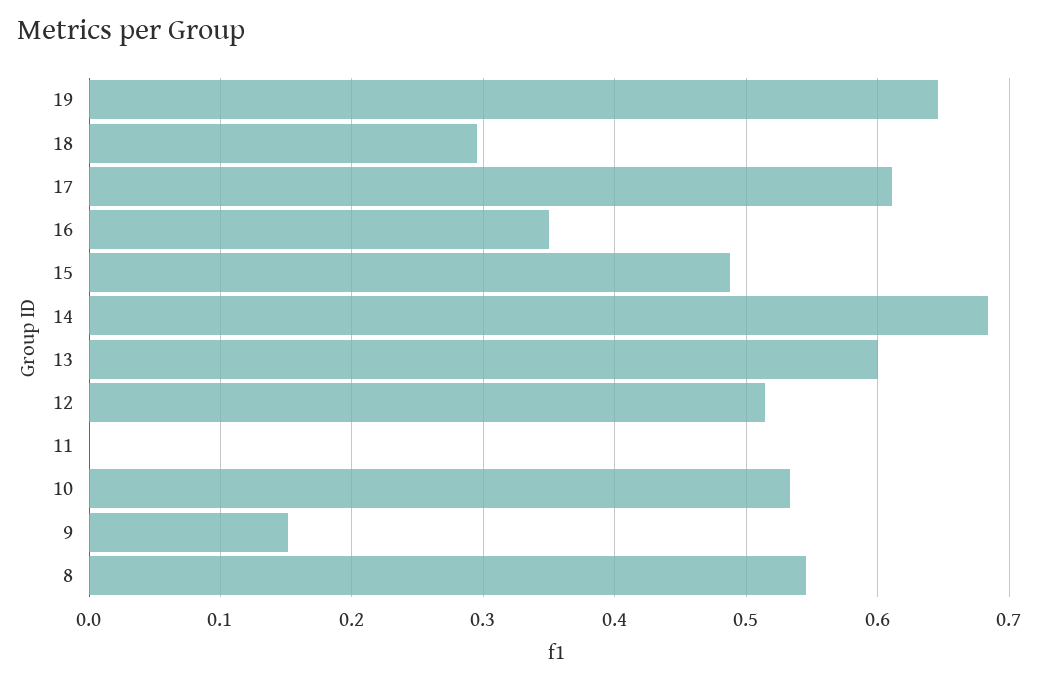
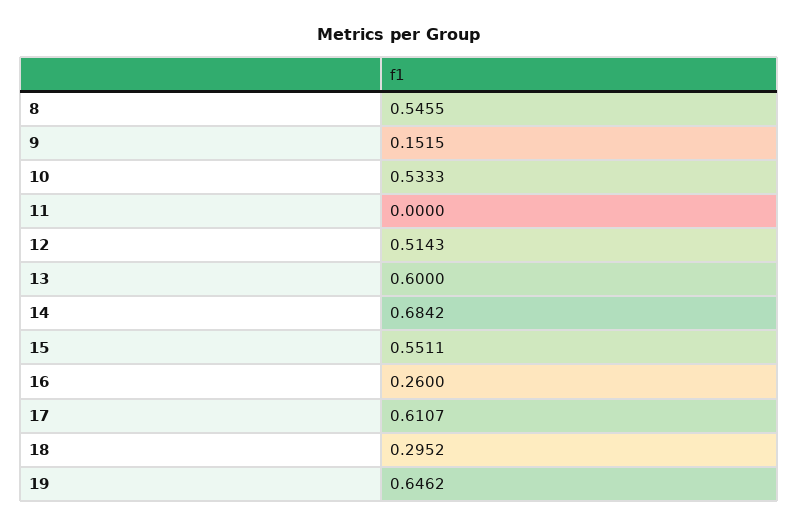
  {
    "19": 0.6462,
    "18": 0.2952,
    "17": 0.6107,
-   "16": 0.35,
+   "16": 0.26,
-   "15": 0.49,
+   "15": 0.5511,
    "14": 0.6842,
    "13": 0.6,
    "12": 0.5143,
    "11": 0,
    "10": 0.5333,
    "9": 0.1515,
    "8": 0.5455
  }

